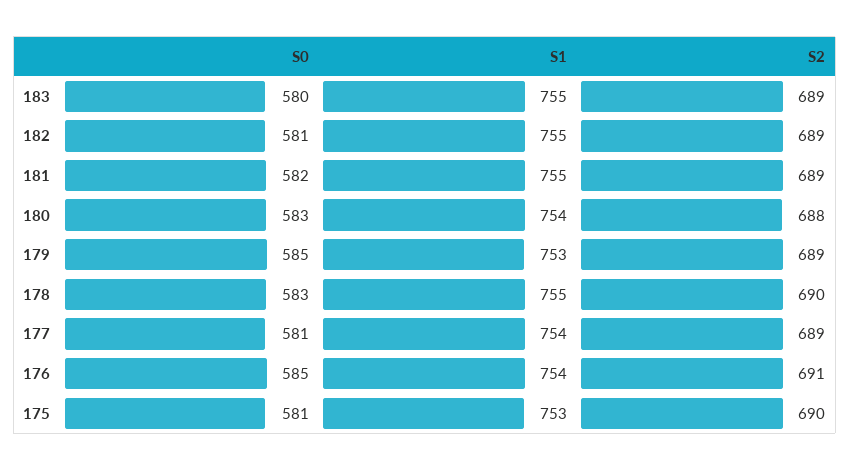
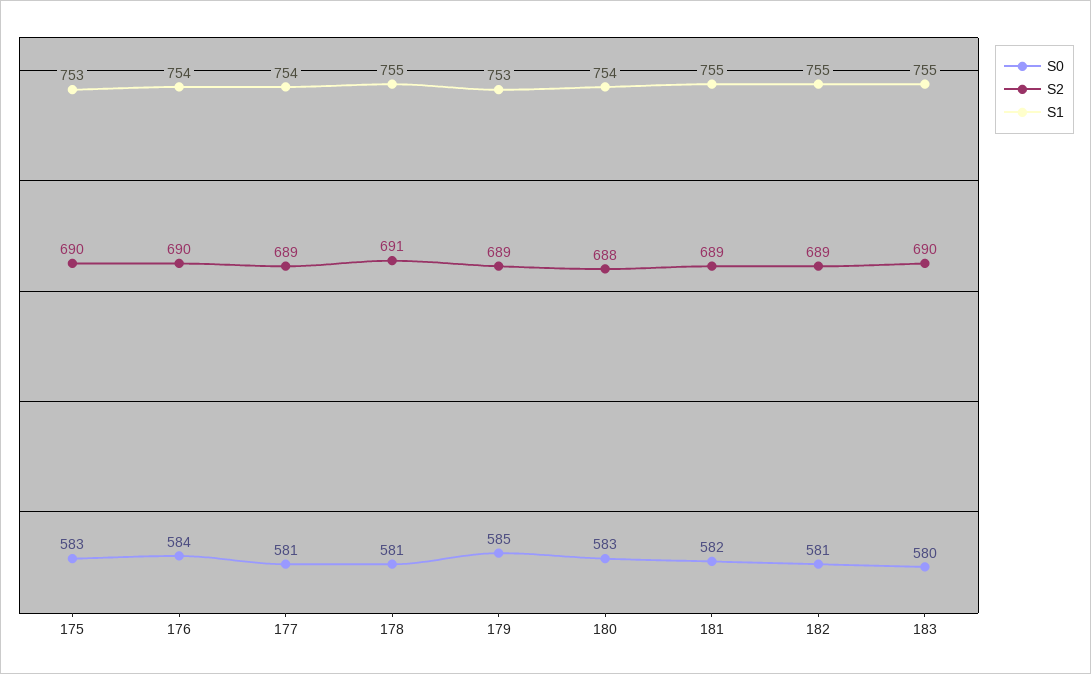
  {
    "S0": {
      "183": 580,
      "182": 581,
      "181": 582,
      "180": 583,
      "179": 585,
-     "178": 583,
+     "178": 581,
      "177": 581,
-     "176": 585,
+     "176": 584,
-     "175": 581
+     "175": 583
    },
    "S1": {
      "183": 755,
      "182": 755,
      "181": 755,
      "180": 754,
      "179": 753,
      "178": 755,
      "177": 754,
      "176": 754,
      "175": 753
    },
    "S2": {
-     "183": 689,
+     "183": 690,
      "182": 689,
      "181": 689,
      "180": 688,
      "179": 689,
-     "178": 690,
+     "178": 691,
      "177": 689,
-     "176": 691,
+     "176": 690,
      "175": 690
    }
  }

